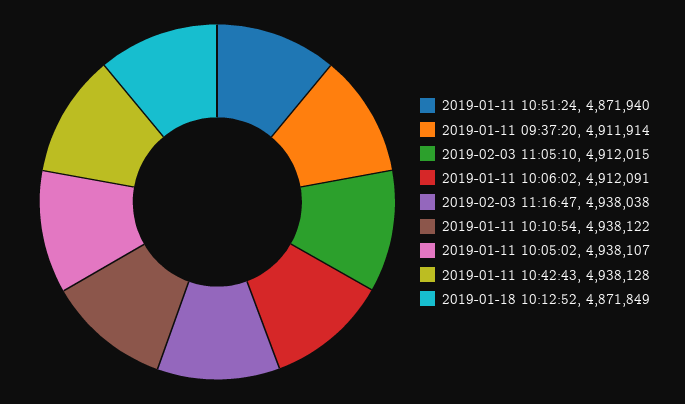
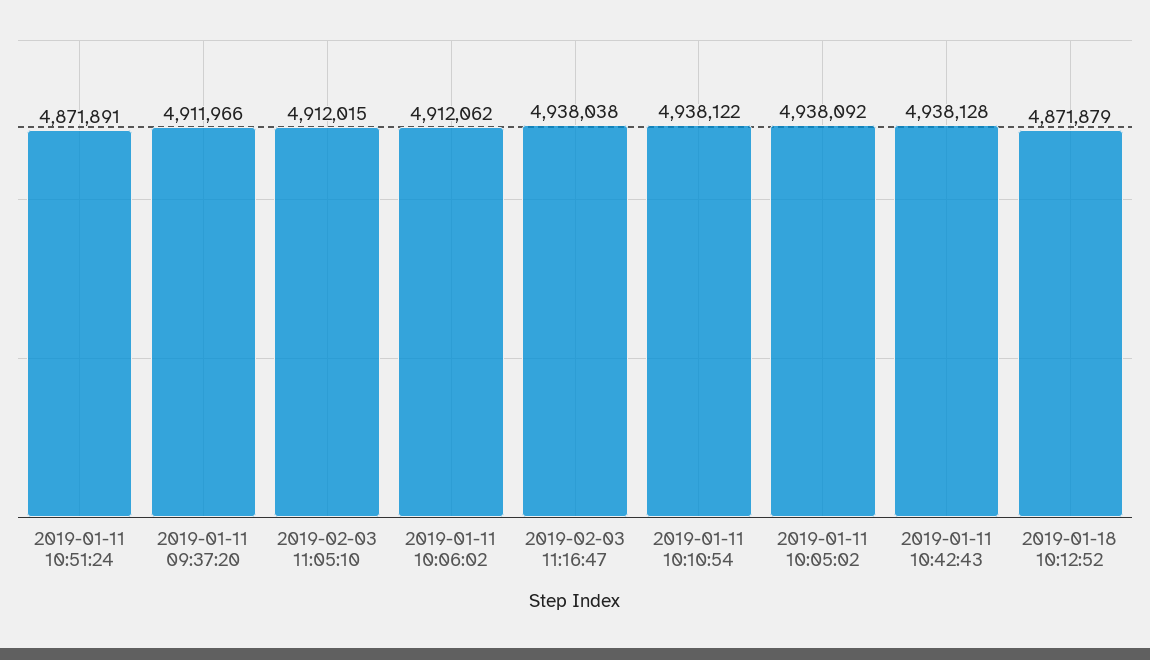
  {
-   "2019-01-11 10:51:24": 4871940,
+   "2019-01-11 10:51:24": 4871891,
-   "2019-01-11 09:37:20": 4911914,
+   "2019-01-11 09:37:20": 4911966,
    "2019-02-03 11:05:10": 4912015,
-   "2019-01-11 10:06:02": 4912091,
+   "2019-01-11 10:06:02": 4912062,
    "2019-02-03 11:16:47": 4938038,
    "2019-01-11 10:10:54": 4938122,
-   "2019-01-11 10:05:02": 4938107,
+   "2019-01-11 10:05:02": 4938092,
    "2019-01-11 10:42:43": 4938128,
-   "2019-01-18 10:12:52": 4871849
+   "2019-01-18 10:12:52": 4871879
  }

